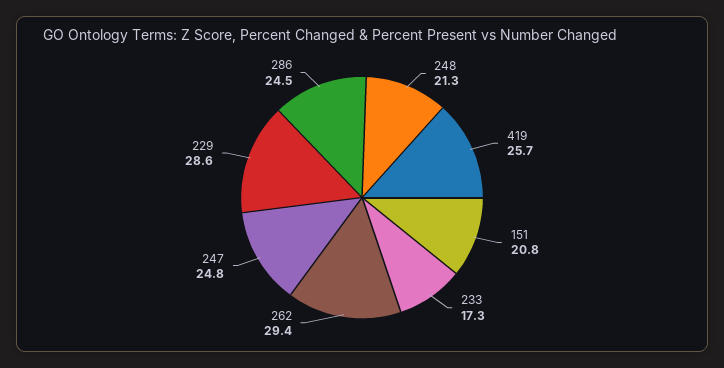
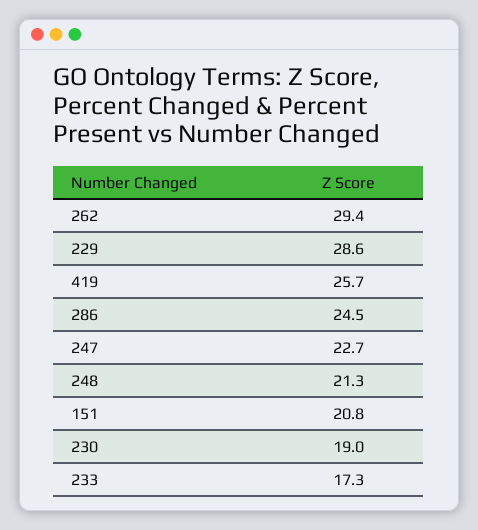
  {
    "248": 21.3,
    "419": 25.7,
    "151": 20.8,
    "233": 17.3,
    "262": 29.4,
-   "247": 24.8,
+   "247": 22.7,
    "229": 28.6,
-   "286": 24.5
+   "286": 24.5,
+   "230": 19
  }

